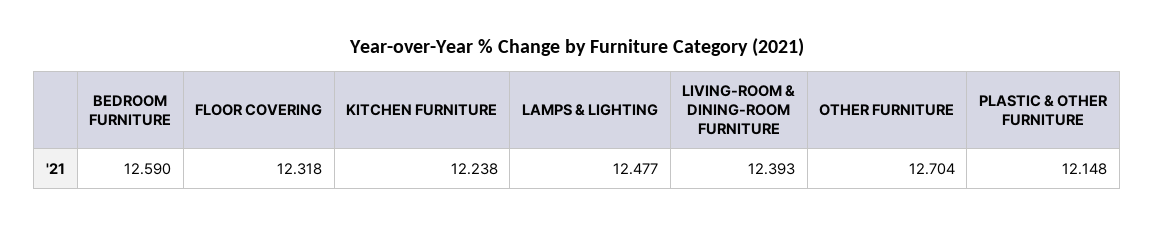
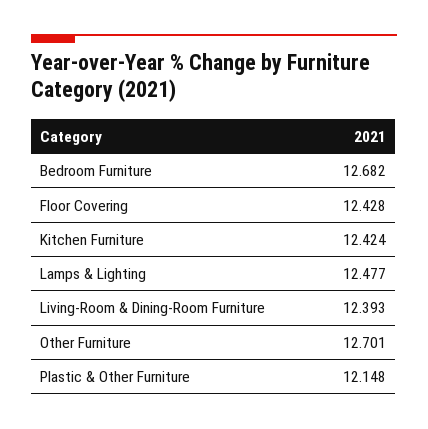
  {
-   "BEDROOM FURNITURE": 12.59,
+   "BEDROOM FURNITURE": 12.682,
-   "FLOOR COVERING": 12.318,
+   "FLOOR COVERING": 12.428,
-   "KITCHEN FURNITURE": 12.238,
+   "KITCHEN FURNITURE": 12.424,
    "LAMPS & LIGHTING": 12.477,
    "LIVING-ROOM & DINING-ROOM FURNITURE": 12.393,
-   "OTHER FURNITURE": 12.704,
+   "OTHER FURNITURE": 12.701,
    "PLASTIC & OTHER FURNITURE": 12.148
  }

